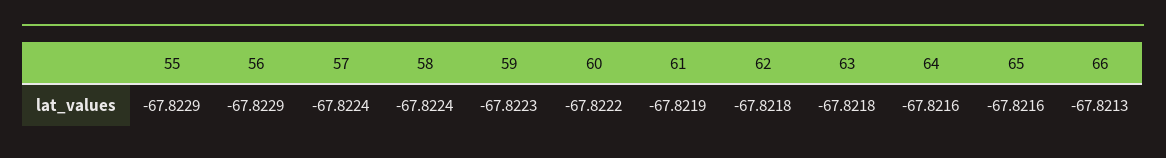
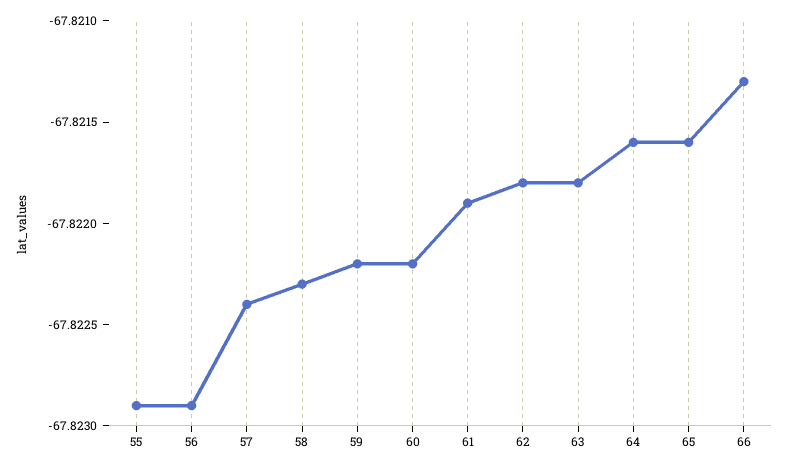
  {
    "55": -67.8229,
    "56": -67.8229,
    "57": -67.8224,
-   "58": -67.8224,
+   "58": -67.8223,
-   "59": -67.8223,
+   "59": -67.8222,
    "60": -67.8222,
    "61": -67.8219,
    "62": -67.8218,
    "63": -67.8218,
    "64": -67.8216,
    "65": -67.8216,
    "66": -67.8213
  }

